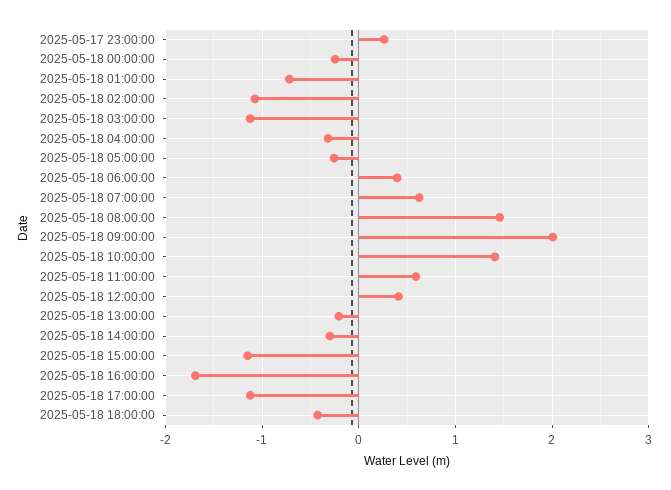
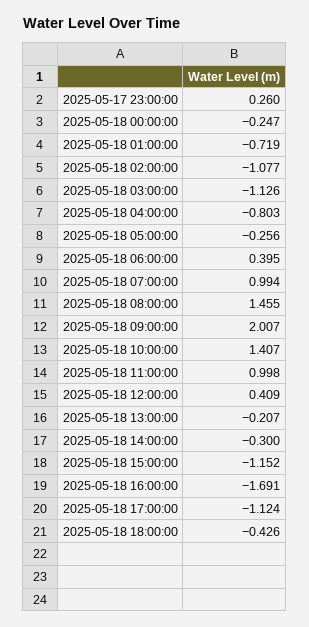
  {
    "2025-05-17 23:00:00": 0.26,
    "2025-05-18 00:00:00": -0.247,
    "2025-05-18 01:00:00": -0.719,
    "2025-05-18 02:00:00": -1.077,
    "2025-05-18 03:00:00": -1.126,
-   "2025-05-18 04:00:00": -0.3,
+   "2025-05-18 04:00:00": -0.803,
    "2025-05-18 05:00:00": -0.256,
    "2025-05-18 06:00:00": 0.395,
-   "2025-05-18 07:00:00": 0.6,
+   "2025-05-18 07:00:00": 0.994,
    "2025-05-18 08:00:00": 1.455,
    "2025-05-18 09:00:00": 2.007,
    "2025-05-18 10:00:00": 1.407,
-   "2025-05-18 11:00:00": 0.6,
+   "2025-05-18 11:00:00": 0.998,
    "2025-05-18 12:00:00": 0.409,
    "2025-05-18 13:00:00": -0.207,
    "2025-05-18 14:00:00": -0.3,
    "2025-05-18 15:00:00": -1.152,
    "2025-05-18 16:00:00": -1.691,
    "2025-05-18 17:00:00": -1.124,
    "2025-05-18 18:00:00": -0.426
  }

